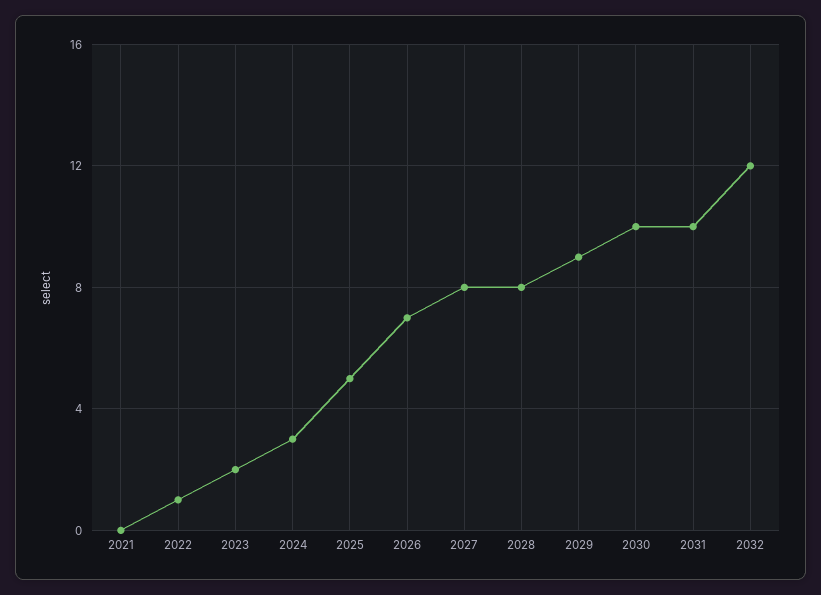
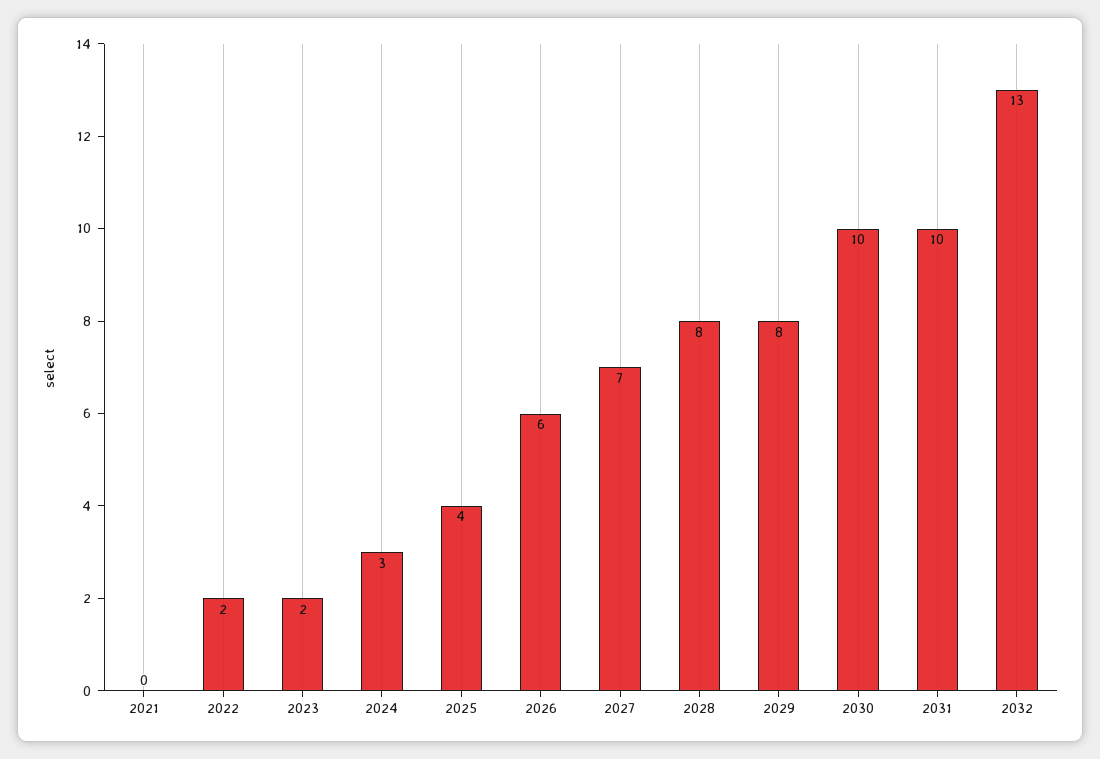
  {
    "2021": 0,
-   "2022": 1,
+   "2022": 2,
    "2023": 2,
    "2024": 3,
-   "2025": 5,
+   "2025": 4,
-   "2026": 7,
+   "2026": 6,
-   "2027": 8,
+   "2027": 7,
    "2028": 8,
-   "2029": 9,
+   "2029": 8,
    "2030": 10,
    "2031": 10,
-   "2032": 12
+   "2032": 13
  }

